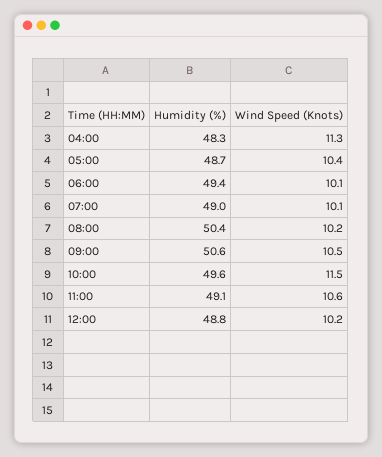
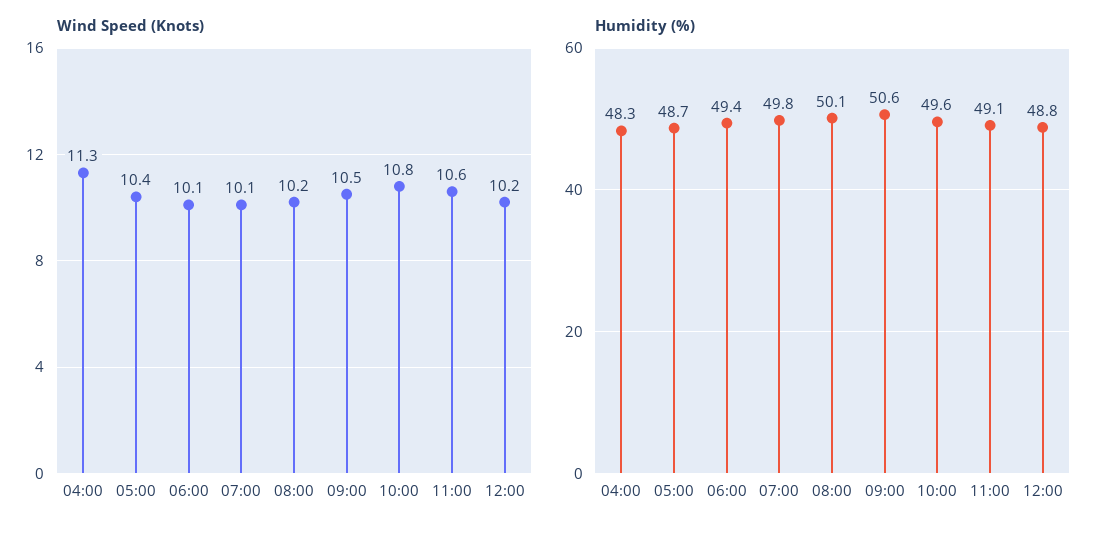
  {
    "Humidity (%)": {
      "04:00": 48.3,
      "05:00": 48.7,
      "06:00": 49.4,
-     "07:00": 49,
+     "07:00": 49.8,
-     "08:00": 50.4,
+     "08:00": 50.1,
      "09:00": 50.6,
      "10:00": 49.6,
      "11:00": 49.1,
      "12:00": 48.8
    },
    "Wind Speed (Knots)": {
      "04:00": 11.3,
      "05:00": 10.4,
      "06:00": 10.1,
      "07:00": 10.1,
      "08:00": 10.2,
      "09:00": 10.5,
-     "10:00": 11.5,
+     "10:00": 10.8,
      "11:00": 10.6,
      "12:00": 10.2
    }
  }

